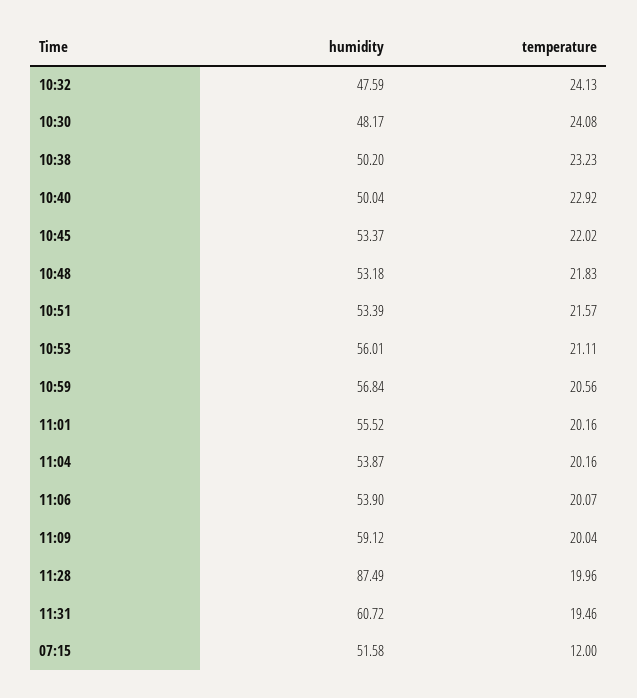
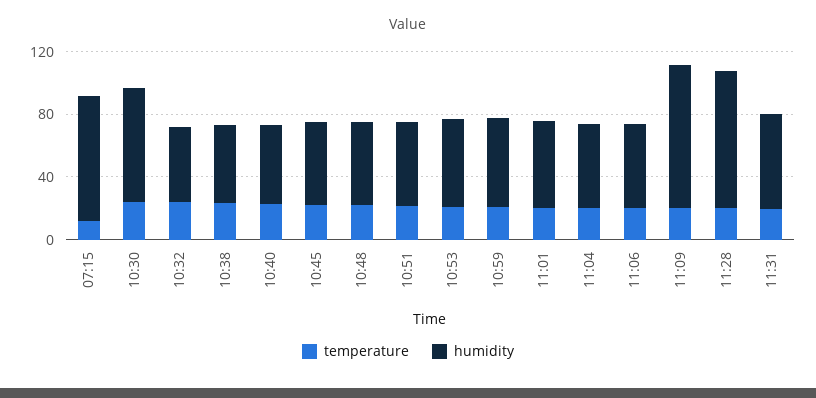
  {
    "humidity": {
      "10:32": 47.59,
-     "10:30": 48.17,
+     "10:30": 70,
      "10:38": 50.2,
      "10:40": 50.04,
      "10:45": 53.37,
      "10:48": 53.18,
      "10:51": 53.39,
      "10:53": 56.01,
      "10:59": 56.84,
      "11:01": 55.52,
      "11:04": 53.87,
      "11:06": 53.9,
-     "11:09": 59.12,
+     "11:09": 90,
      "11:28": 87.49,
      "11:31": 60.72,
-     "07:15": 51.58
+     "07:15": 80
    },
    "temperature": {
      "10:32": 24.13,
      "10:30": 24.08,
      "10:38": 23.23,
      "10:40": 22.92,
      "10:45": 22.02,
      "10:48": 21.83,
      "10:51": 21.57,
      "10:53": 21.11,
      "10:59": 20.56,
      "11:01": 20.16,
      "11:04": 20.16,
      "11:06": 20.07,
      "11:09": 20.04,
      "11:28": 19.96,
      "11:31": 19.46,
      "07:15": 12
    }
  }

